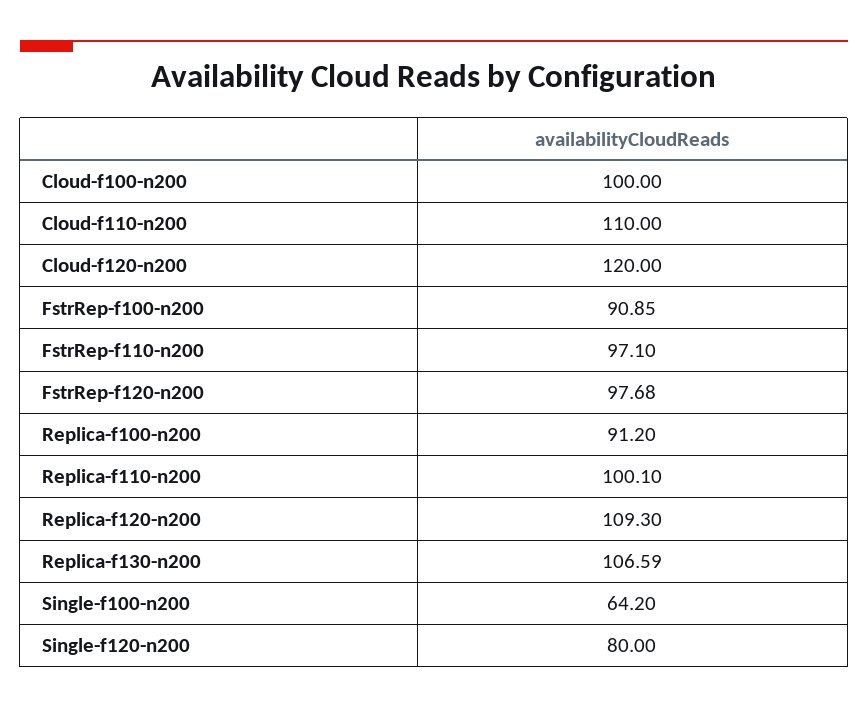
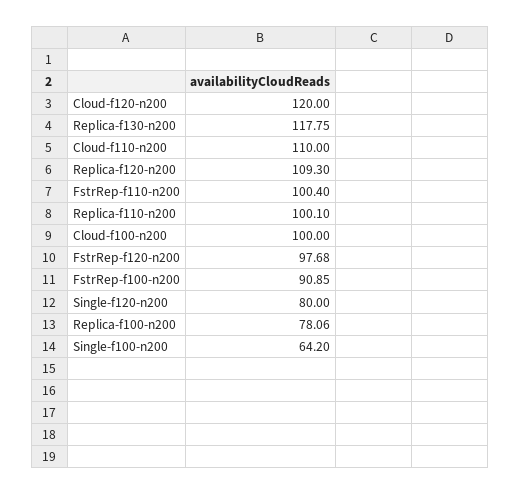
  {
    "Cloud-f100-n200": 100,
    "Cloud-f110-n200": 110,
    "Cloud-f120-n200": 120,
    "FstrRep-f100-n200": 90.85,
-   "FstrRep-f110-n200": 97.1,
+   "FstrRep-f110-n200": 100.4,
    "FstrRep-f120-n200": 97.68,
-   "Replica-f100-n200": 91.2,
+   "Replica-f100-n200": 78.06,
    "Replica-f110-n200": 100.1,
    "Replica-f120-n200": 109.3,
-   "Replica-f130-n200": 106.59,
+   "Replica-f130-n200": 117.75,
    "Single-f100-n200": 64.2,
    "Single-f120-n200": 80
  }

